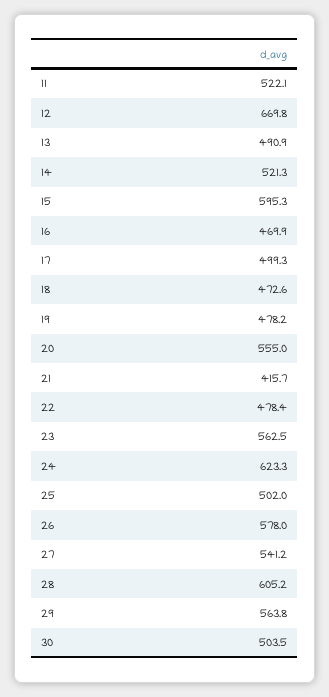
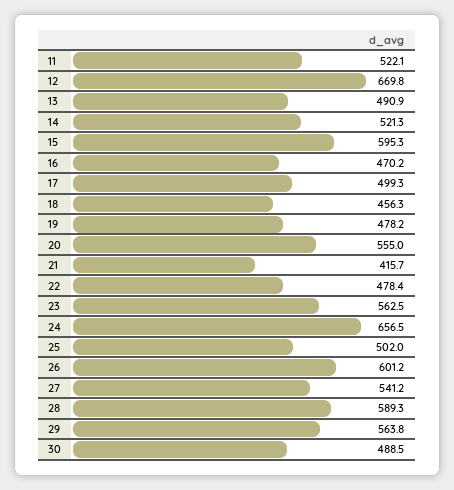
  {
    "11": 522.1,
    "12": 669.8,
    "13": 490.9,
    "14": 521.3,
    "15": 595.3,
-   "16": 469.9,
+   "16": 470.2,
    "17": 499.3,
-   "18": 472.6,
+   "18": 456.3,
    "19": 478.2,
    "20": 555,
    "21": 415.7,
    "22": 478.4,
    "23": 562.5,
-   "24": 623.3,
+   "24": 656.5,
    "25": 502,
-   "26": 578,
+   "26": 601.2,
    "27": 541.2,
-   "28": 605.2,
+   "28": 589.3,
    "29": 563.8,
-   "30": 503.5
+   "30": 488.5
  }

